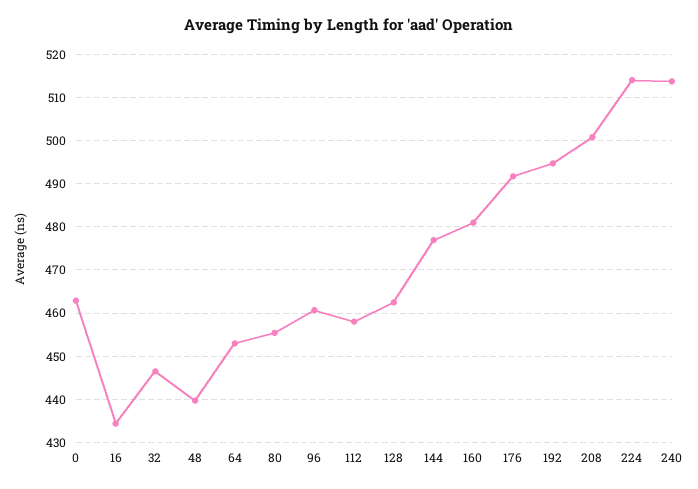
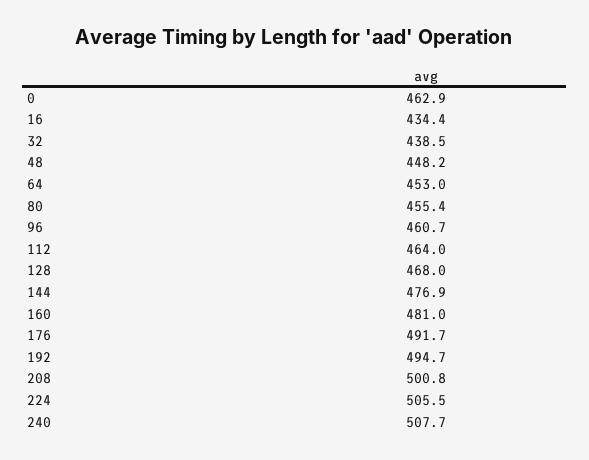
  {
    "0": 462.9,
    "16": 434.4,
-   "32": 446,
+   "32": 438.5,
-   "48": 440,
+   "48": 448.2,
    "64": 453,
    "80": 455.4,
    "96": 460.7,
-   "112": 458,
+   "112": 464,
-   "128": 462,
+   "128": 468,
    "144": 476.9,
    "160": 481,
    "176": 491.7,
    "192": 494.7,
    "208": 500.8,
-   "224": 514,
+   "224": 505.5,
-   "240": 514
+   "240": 507.7
  }

